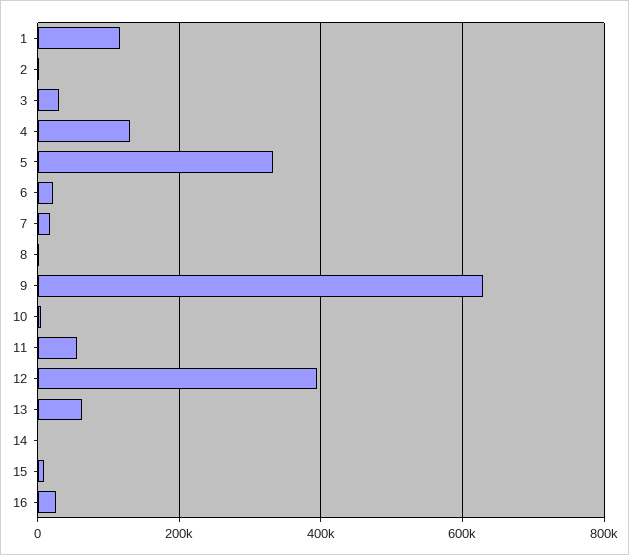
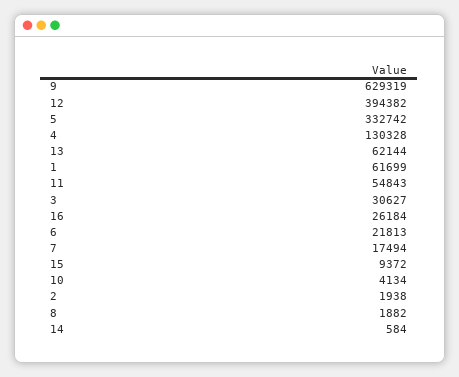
  {
-   "1": 120000,
+   "1": 61699,
    "2": 1938,
    "3": 30627,
    "4": 130328,
    "5": 332742,
    "6": 21813,
    "7": 17494,
    "8": 1882,
    "9": 629319,
    "10": 4134,
    "11": 54843,
    "12": 394382,
    "13": 62144,
    "14": 584,
    "15": 9372,
    "16": 26184
  }

